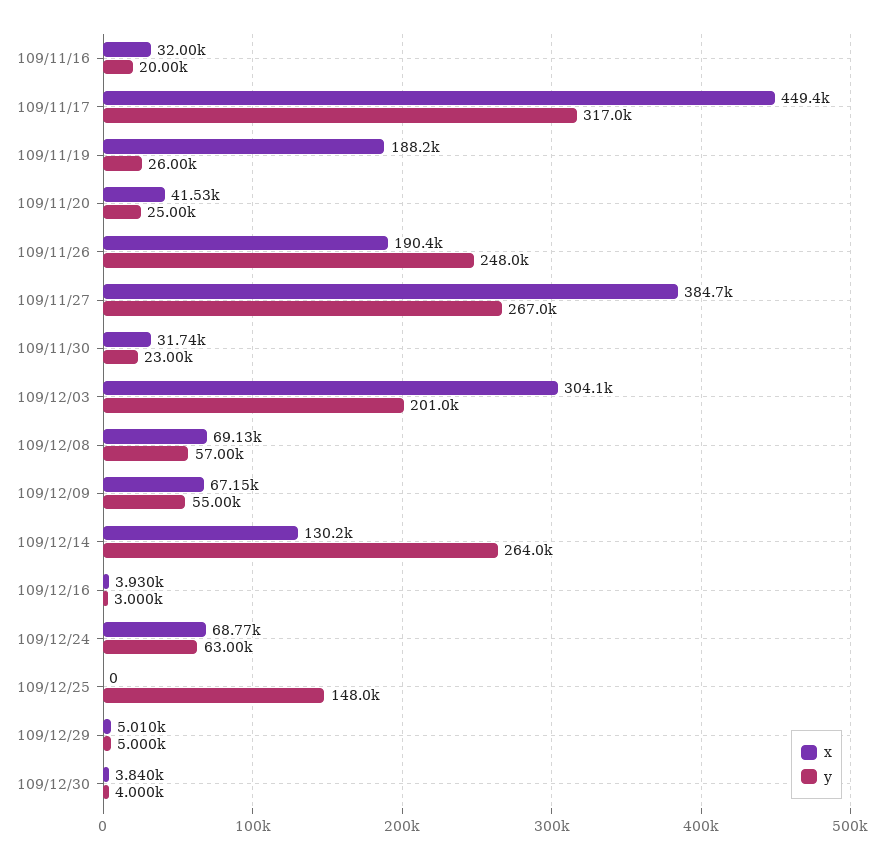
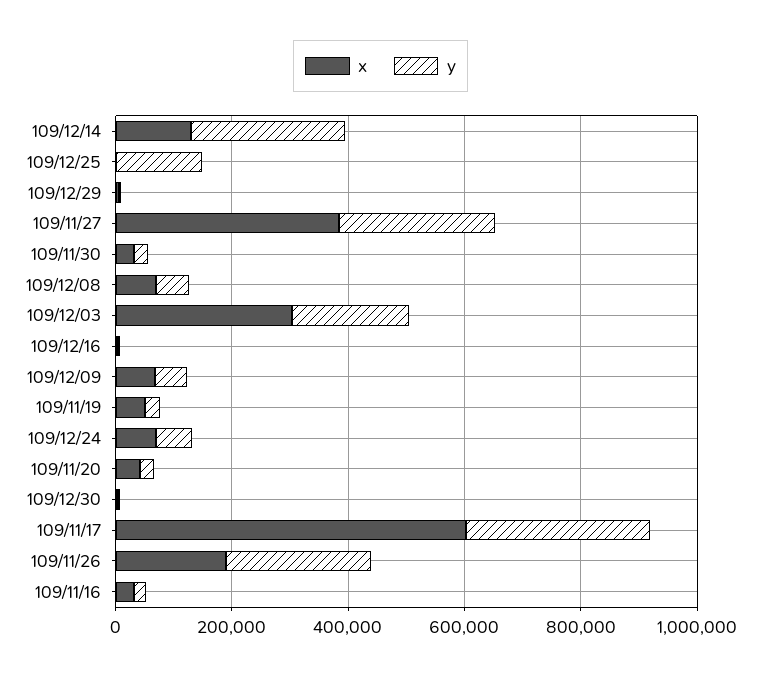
  {
    "x": {
      "109/11/16": 32000,
-     "109/11/17": 449400,
+     "109/11/17": 600000,
-     "109/11/19": 188200,
+     "109/11/19": 50000,
      "109/11/20": 41530,
      "109/11/26": 190400,
      "109/11/27": 384700,
      "109/11/30": 31740,
      "109/12/03": 304100,
      "109/12/08": 69130,
      "109/12/09": 67150,
      "109/12/14": 130200,
      "109/12/16": 3930,
      "109/12/24": 68770,
      "109/12/25": 0,
      "109/12/29": 5010,
      "109/12/30": 3840
    },
    "y": {
      "109/11/16": 20000,
      "109/11/17": 317000,
      "109/11/19": 26000,
      "109/11/20": 25000,
      "109/11/26": 248000,
      "109/11/27": 267000,
      "109/11/30": 23000,
      "109/12/03": 201000,
      "109/12/08": 57000,
      "109/12/09": 55000,
      "109/12/14": 264000,
      "109/12/16": 3000,
      "109/12/24": 63000,
      "109/12/25": 148000,
      "109/12/29": 5000,
      "109/12/30": 4000
    }
  }

